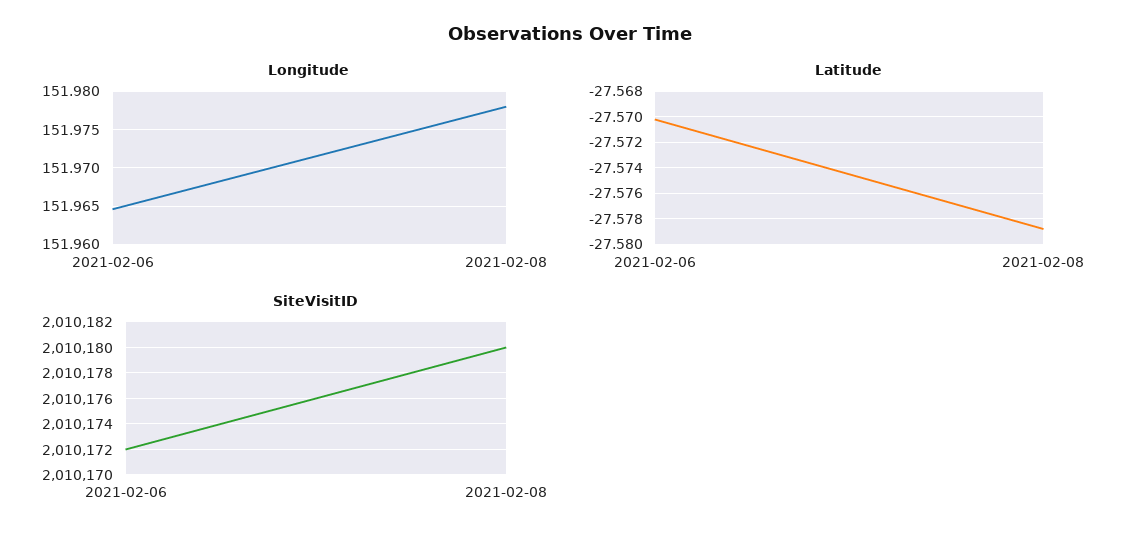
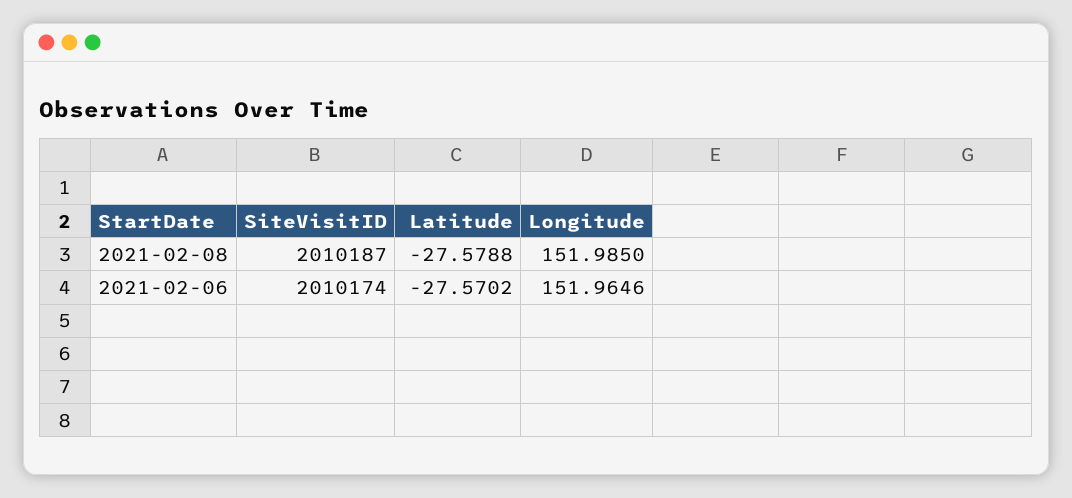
  {
    "Longitude": {
      "2021-02-06": 151.9646,
-     "2021-02-08": 151.978
+     "2021-02-08": 151.985
    },
    "Latitude": {
      "2021-02-06": -27.5702,
      "2021-02-08": -27.5788
    },
    "SiteVisitID": {
-     "2021-02-06": 2010172,
+     "2021-02-06": 2010174,
-     "2021-02-08": 2010180
+     "2021-02-08": 2010187
    }
  }

